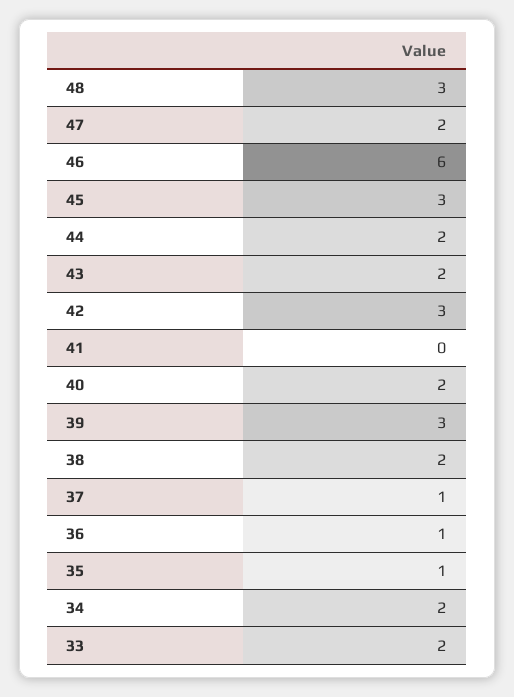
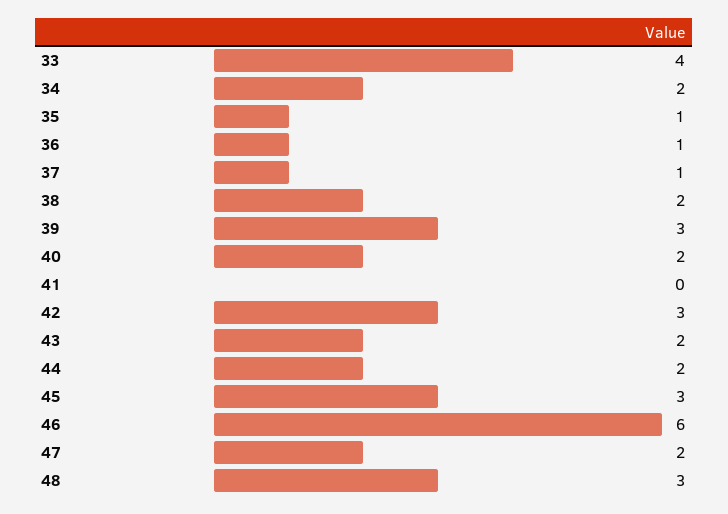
  {
    "48": 3,
    "47": 2,
    "46": 6,
    "45": 3,
    "44": 2,
    "43": 2,
    "42": 3,
    "41": 0,
    "40": 2,
    "39": 3,
    "38": 2,
    "37": 1,
    "36": 1,
    "35": 1,
    "34": 2,
-   "33": 2
+   "33": 4
  }

